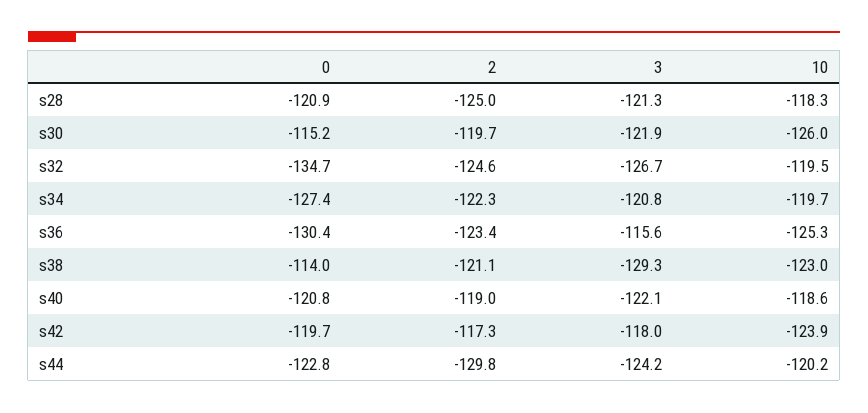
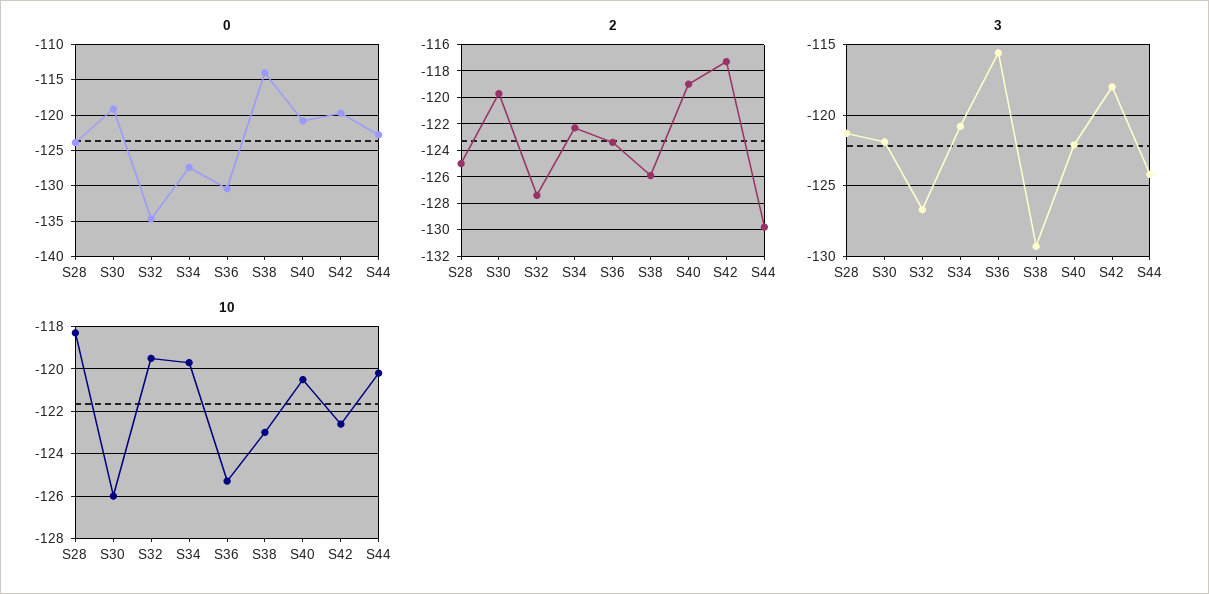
  {
    "0": {
-     "s28": -120.9,
+     "s28": -124,
-     "s30": -115.2,
+     "s30": -119,
      "s32": -134.7,
      "s34": -127.4,
      "s36": -130.4,
      "s38": -114,
      "s40": -120.8,
      "s42": -119.7,
      "s44": -122.8
    },
    "2": {
      "s28": -125,
      "s30": -119.7,
-     "s32": -124.6,
+     "s32": -127.5,
      "s34": -122.3,
      "s36": -123.4,
-     "s38": -121.1,
+     "s38": -126,
      "s40": -119,
      "s42": -117.3,
      "s44": -129.8
    },
    "3": {
      "s28": -121.3,
      "s30": -121.9,
      "s32": -126.7,
      "s34": -120.8,
      "s36": -115.6,
      "s38": -129.3,
      "s40": -122.1,
      "s42": -118,
      "s44": -124.2
    },
    "10": {
      "s28": -118.3,
      "s30": -126,
      "s32": -119.5,
      "s34": -119.7,
      "s36": -125.3,
      "s38": -123,
-     "s40": -118.6,
+     "s40": -120.5,
-     "s42": -123.9,
+     "s42": -122.5,
      "s44": -120.2
    }
  }

